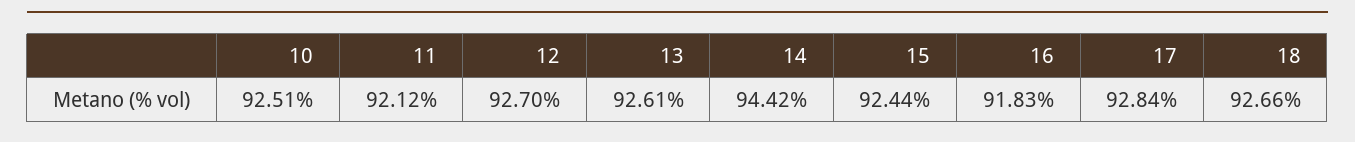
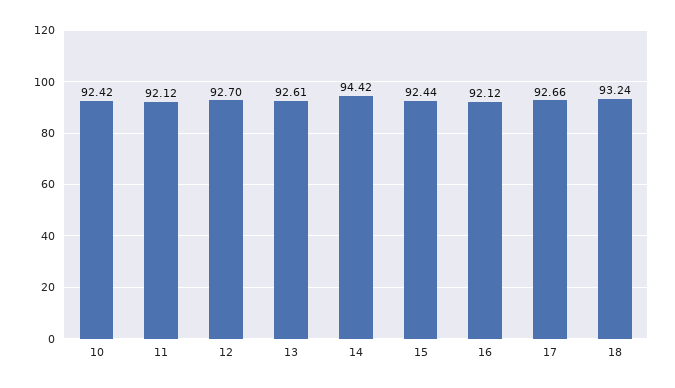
  {
-   "10": 92.51,
+   "10": 92.42,
    "11": 92.12,
    "12": 92.7,
    "13": 92.61,
    "14": 94.42,
    "15": 92.44,
-   "16": 91.83,
+   "16": 92.12,
-   "17": 92.84,
+   "17": 92.66,
-   "18": 92.66
+   "18": 93.24
  }

